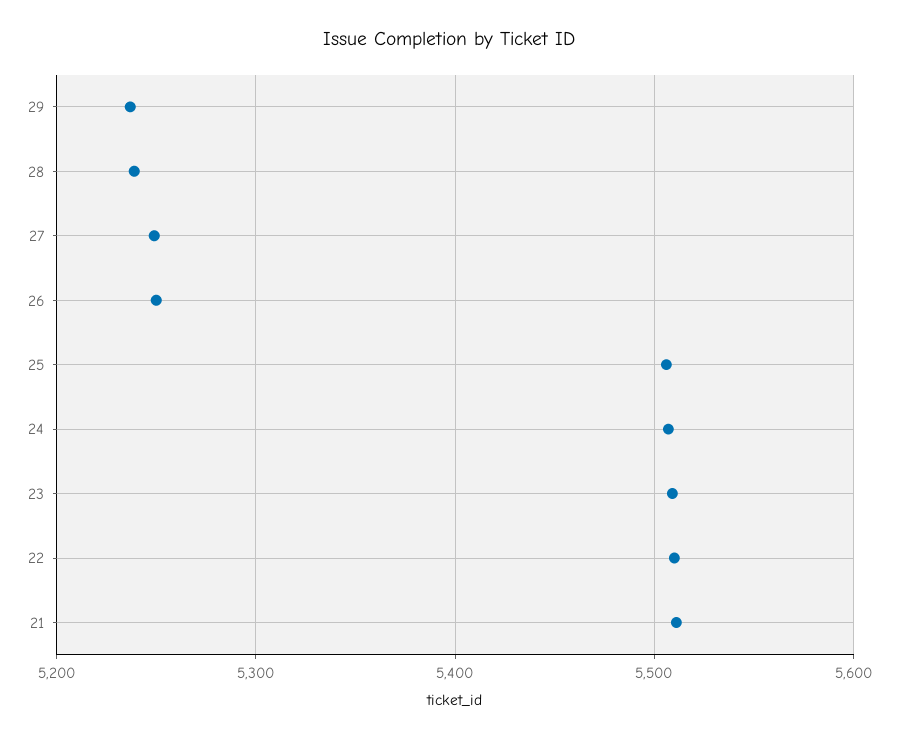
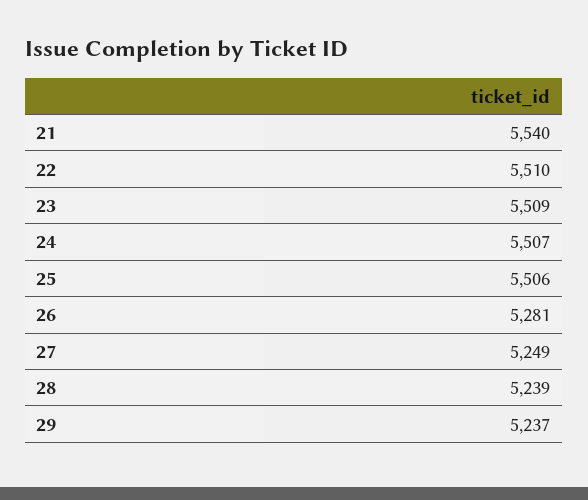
  {
    "29": 5237,
    "28": 5239,
    "27": 5249,
-   "26": 5250,
+   "26": 5281,
    "25": 5506,
    "24": 5507,
    "23": 5509,
    "22": 5510,
-   "21": 5510
+   "21": 5540
  }

